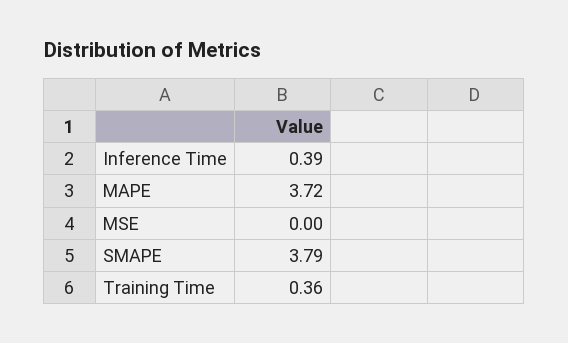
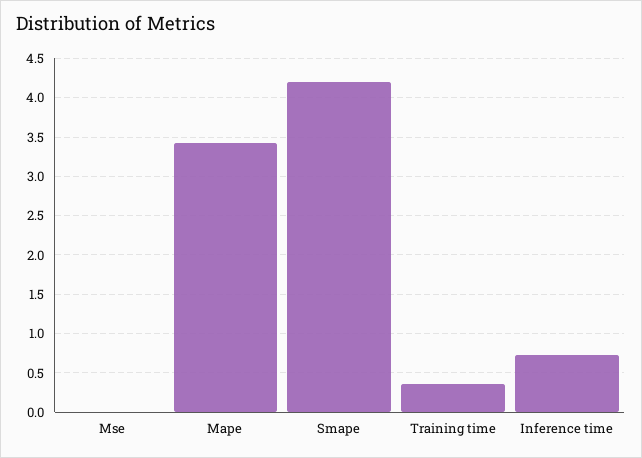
  {
-   "Inference Time": 0.39,
+   "Inference Time": 0.7,
-   "MAPE": 3.72,
+   "MAPE": 3.4,
    "MSE": 0,
-   "SMAPE": 3.79,
+   "SMAPE": 4.2,
    "Training Time": 0.36
  }

